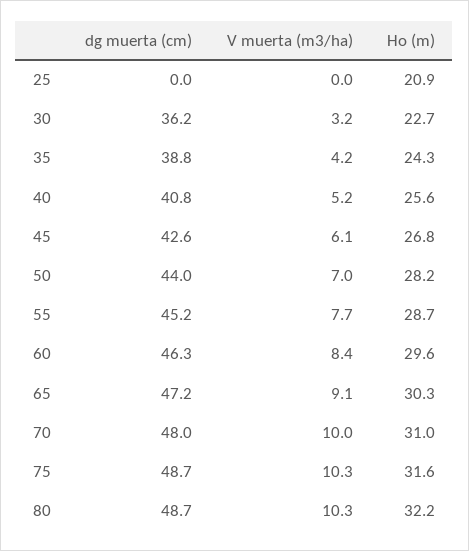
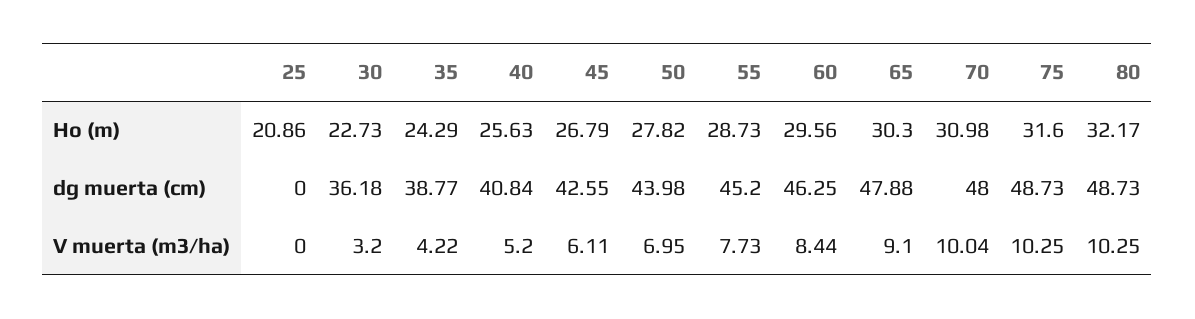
  {
    "dg muerta (cm)": {
      "25": 0,
      "30": 36.18,
      "35": 38.77,
      "40": 40.84,
      "45": 42.55,
      "50": 43.98,
      "55": 45.2,
      "60": 46.25,
-     "65": 47.2,
+     "65": 47.88,
      "70": 48,
      "75": 48.73,
      "80": 48.73
    },
    "V muerta (m3/ha)": {
      "25": 0,
      "30": 3.2,
      "35": 4.22,
      "40": 5.2,
      "45": 6.11,
      "50": 6.95,
      "55": 7.73,
      "60": 8.44,
      "65": 9.1,
      "70": 10.04,
      "75": 10.25,
      "80": 10.25
    },
    "Ho (m)": {
      "25": 20.86,
      "30": 22.73,
      "35": 24.29,
      "40": 25.63,
      "45": 26.79,
-     "50": 28.2,
+     "50": 27.82,
      "55": 28.73,
      "60": 29.56,
      "65": 30.3,
      "70": 30.98,
      "75": 31.6,
      "80": 32.17
    }
  }

